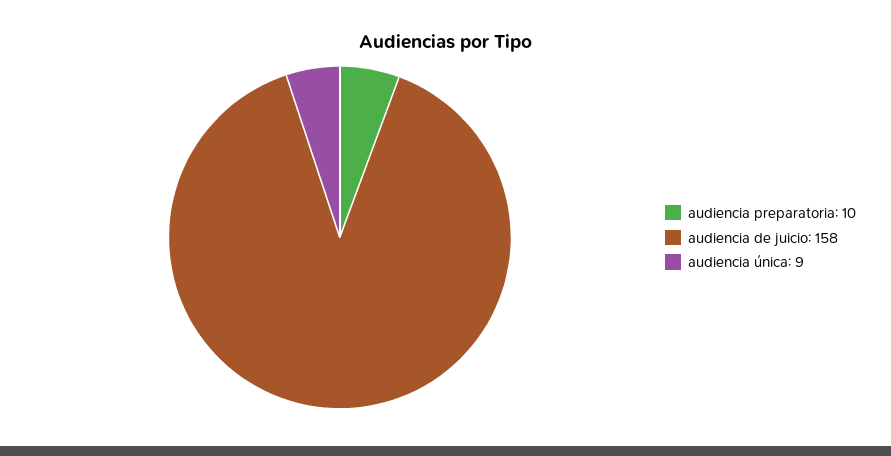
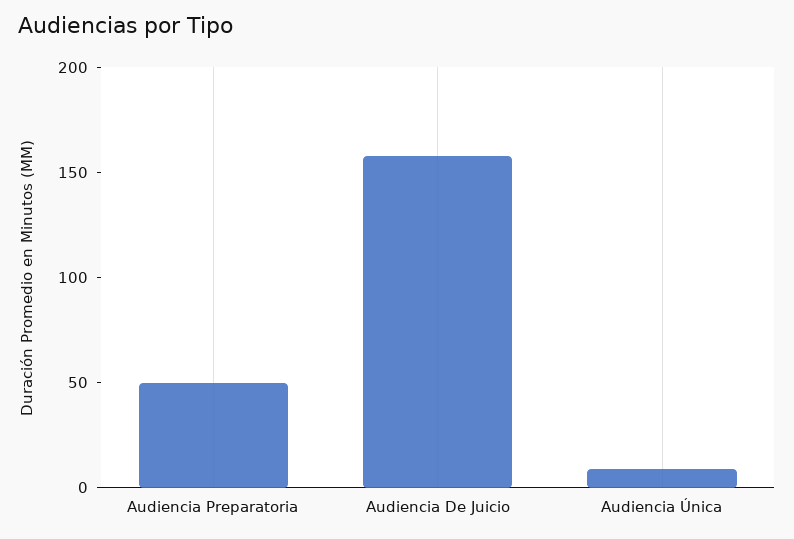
  {
-   "audiencia preparatoria": 10,
+   "audiencia preparatoria": 50,
    "audiencia de juicio": 158,
    "audiencia única": 9
  }

